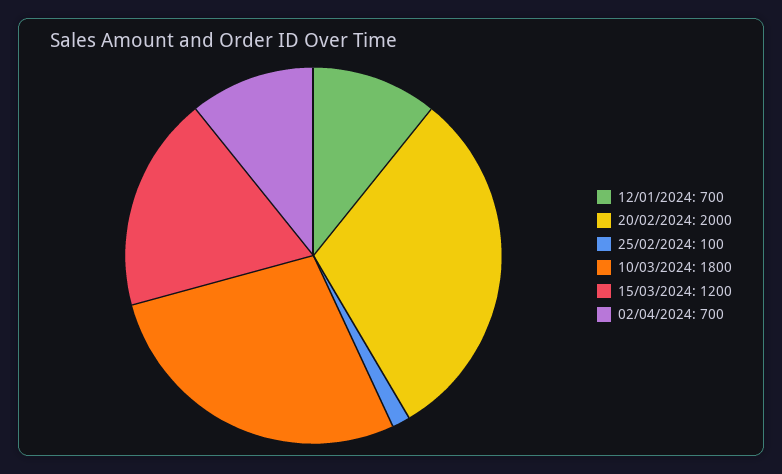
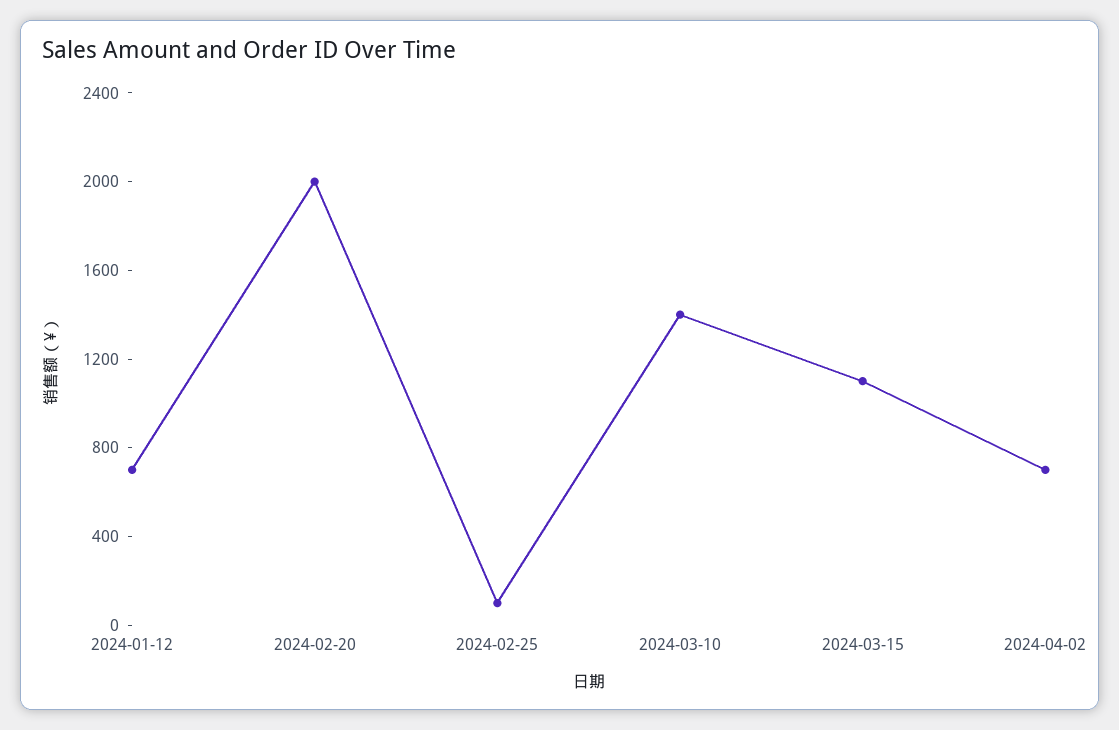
  {
    "12/01/2024": 700,
    "20/02/2024": 2000,
    "25/02/2024": 100,
-   "10/03/2024": 1800,
+   "10/03/2024": 1400,
-   "15/03/2024": 1200,
+   "15/03/2024": 1100,
    "02/04/2024": 700
  }

